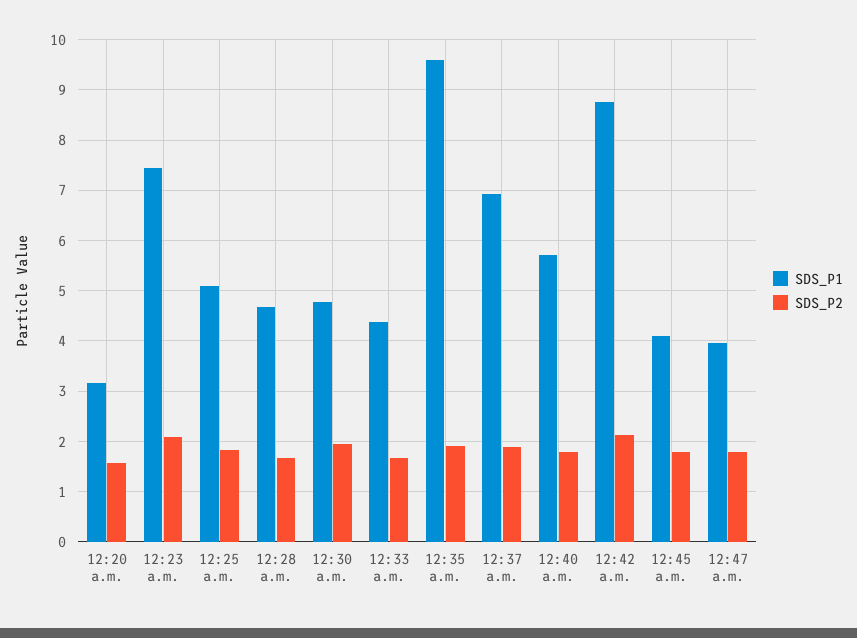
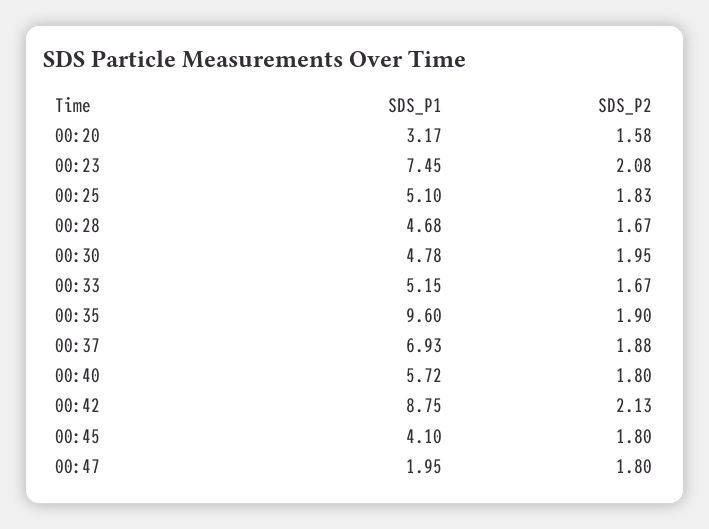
  {
    "SDS_P1": {
      "12:20 a.m.": 3.17,
      "12:23 a.m.": 7.45,
      "12:25 a.m.": 5.1,
      "12:28 a.m.": 4.68,
      "12:30 a.m.": 4.78,
-     "12:33 a.m.": 4.4,
+     "12:33 a.m.": 5.15,
      "12:35 a.m.": 9.6,
      "12:37 a.m.": 6.93,
      "12:40 a.m.": 5.72,
      "12:42 a.m.": 8.75,
      "12:45 a.m.": 4.1,
-     "12:47 a.m.": 4
+     "12:47 a.m.": 1.95
    },
    "SDS_P2": {
      "12:20 a.m.": 1.58,
      "12:23 a.m.": 2.08,
      "12:25 a.m.": 1.83,
      "12:28 a.m.": 1.67,
      "12:30 a.m.": 1.95,
      "12:33 a.m.": 1.67,
      "12:35 a.m.": 1.9,
      "12:37 a.m.": 1.88,
      "12:40 a.m.": 1.8,
      "12:42 a.m.": 2.13,
      "12:45 a.m.": 1.8,
      "12:47 a.m.": 1.8
    }
  }

